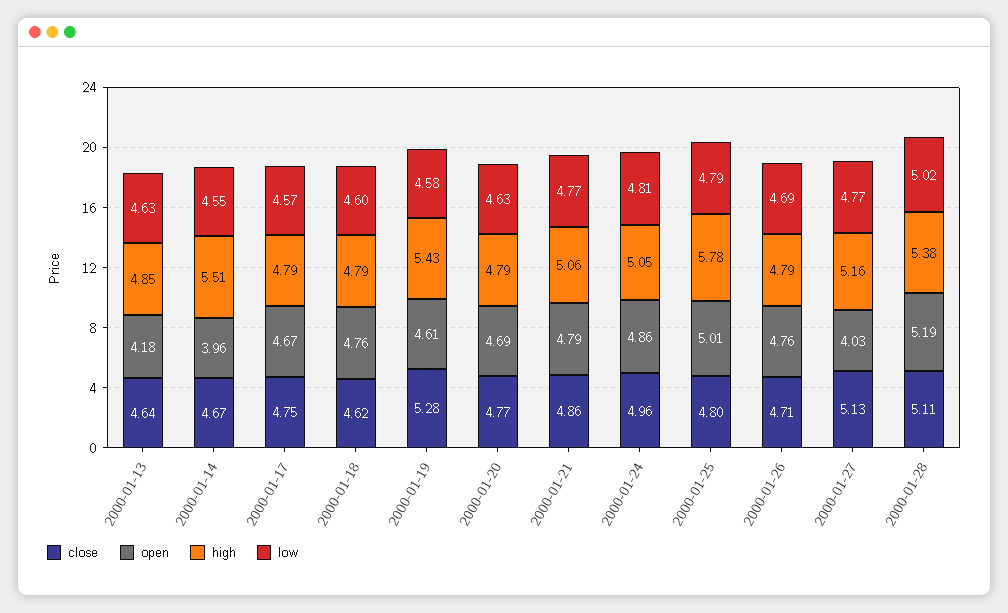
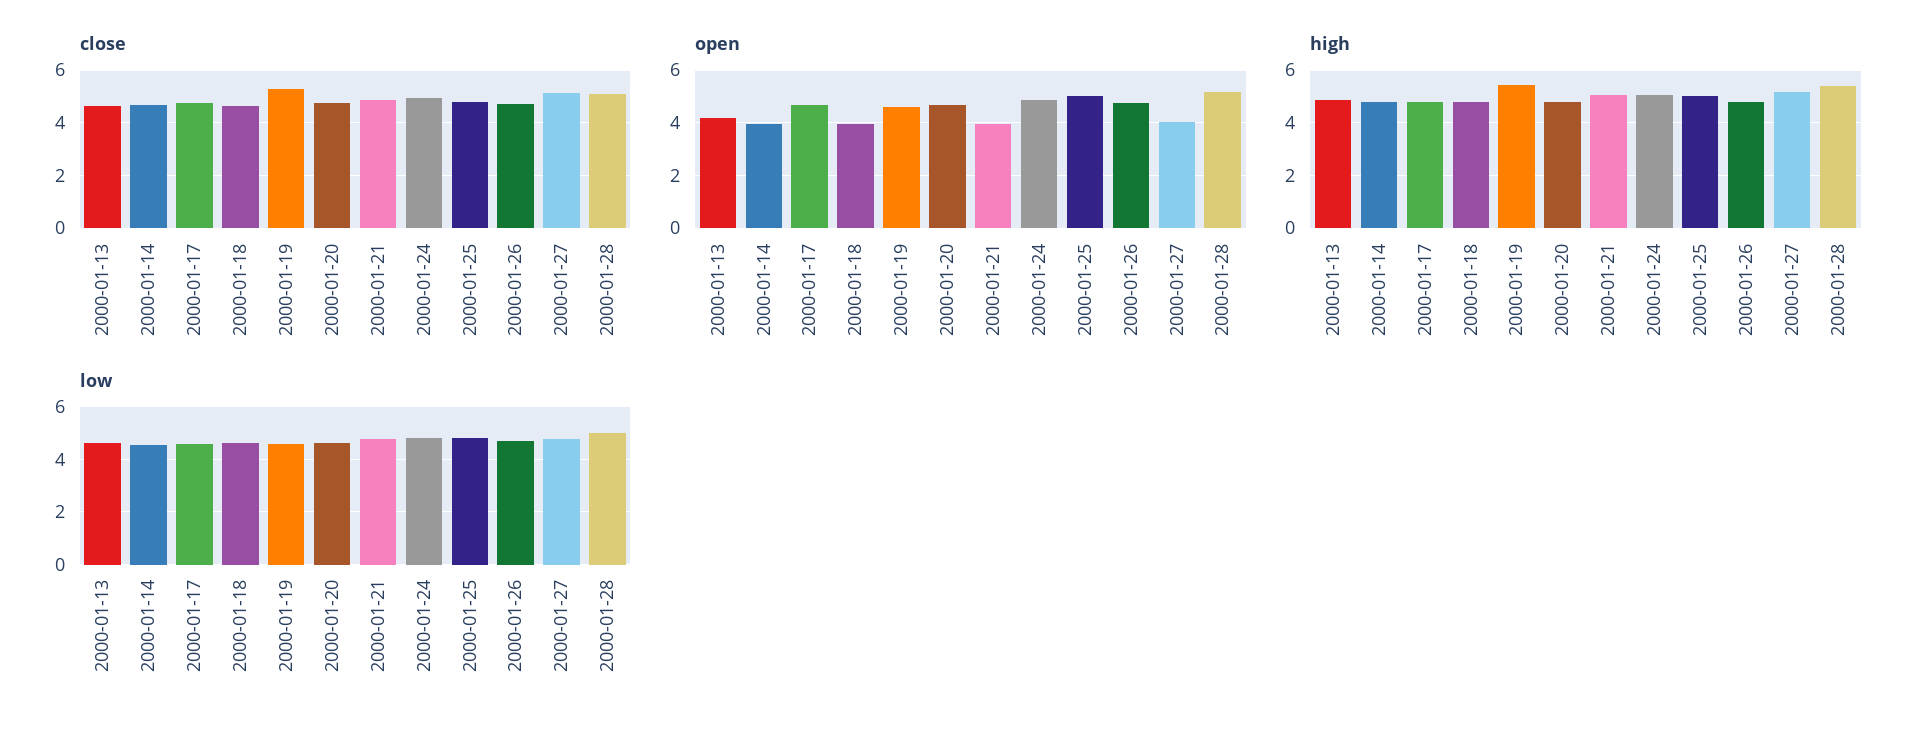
  {
    "close": {
      "2000-01-13": 4.64,
      "2000-01-14": 4.67,
      "2000-01-17": 4.75,
      "2000-01-18": 4.62,
      "2000-01-19": 5.28,
      "2000-01-20": 4.77,
      "2000-01-21": 4.86,
      "2000-01-24": 4.96,
      "2000-01-25": 4.8,
      "2000-01-26": 4.71,
      "2000-01-27": 5.13,
      "2000-01-28": 5.11
    },
    "open": {
      "2000-01-13": 4.18,
      "2000-01-14": 3.96,
      "2000-01-17": 4.67,
-     "2000-01-18": 4.76,
+     "2000-01-18": 4,
      "2000-01-19": 4.61,
      "2000-01-20": 4.69,
-     "2000-01-21": 4.79,
+     "2000-01-21": 4,
      "2000-01-24": 4.86,
      "2000-01-25": 5.01,
      "2000-01-26": 4.76,
      "2000-01-27": 4.03,
      "2000-01-28": 5.19
    },
    "high": {
      "2000-01-13": 4.85,
-     "2000-01-14": 5.51,
+     "2000-01-14": 4.75,
      "2000-01-17": 4.79,
      "2000-01-18": 4.79,
      "2000-01-19": 5.43,
      "2000-01-20": 4.79,
      "2000-01-21": 5.06,
      "2000-01-24": 5.05,
-     "2000-01-25": 5.78,
+     "2000-01-25": 5,
      "2000-01-26": 4.79,
      "2000-01-27": 5.16,
      "2000-01-28": 5.38
    },
    "low": {
      "2000-01-13": 4.63,
      "2000-01-14": 4.55,
      "2000-01-17": 4.57,
      "2000-01-18": 4.6,
      "2000-01-19": 4.58,
      "2000-01-20": 4.63,
      "2000-01-21": 4.77,
      "2000-01-24": 4.81,
      "2000-01-25": 4.79,
      "2000-01-26": 4.69,
      "2000-01-27": 4.77,
      "2000-01-28": 5.02
    }
  }

